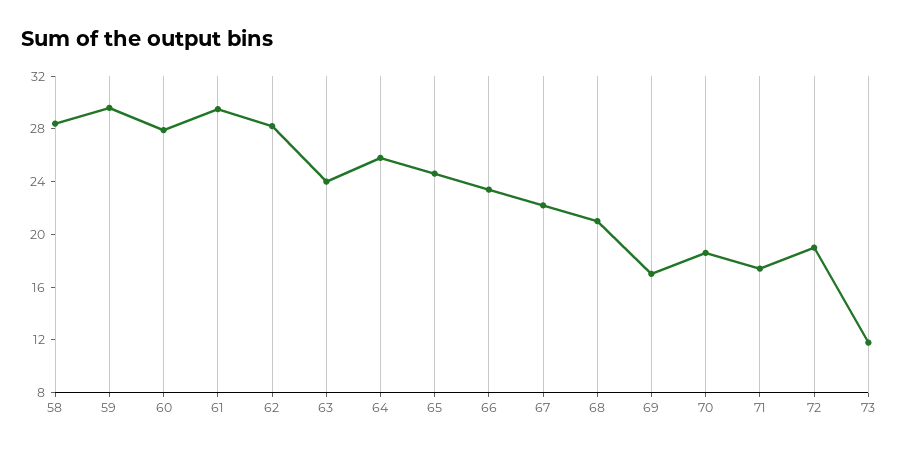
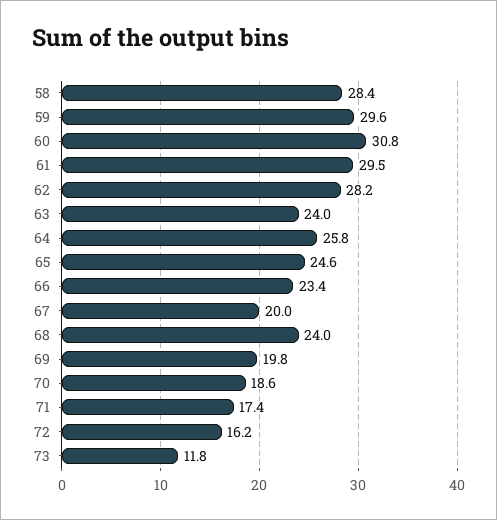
  {
    "58": 28.4,
    "59": 29.6,
-   "60": 28,
+   "60": 30.8,
    "61": 29.5,
    "62": 28.2,
    "63": 24,
    "64": 25.8,
    "65": 24.6,
    "66": 23.4,
-   "67": 22,
+   "67": 20,
-   "68": 21,
+   "68": 24,
-   "69": 17,
+   "69": 19.8,
    "70": 18.6,
    "71": 17.4,
-   "72": 19,
+   "72": 16.2,
    "73": 11.8
  }

